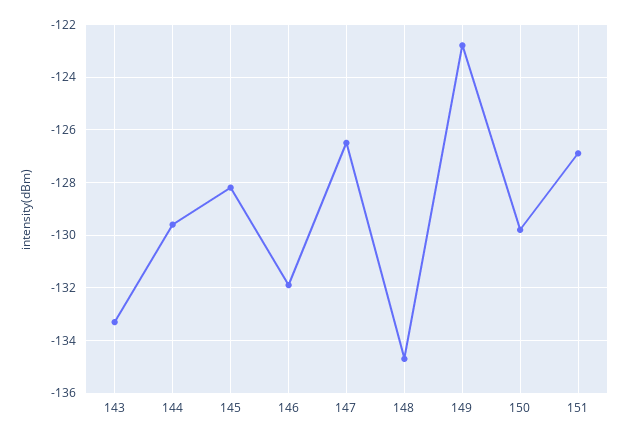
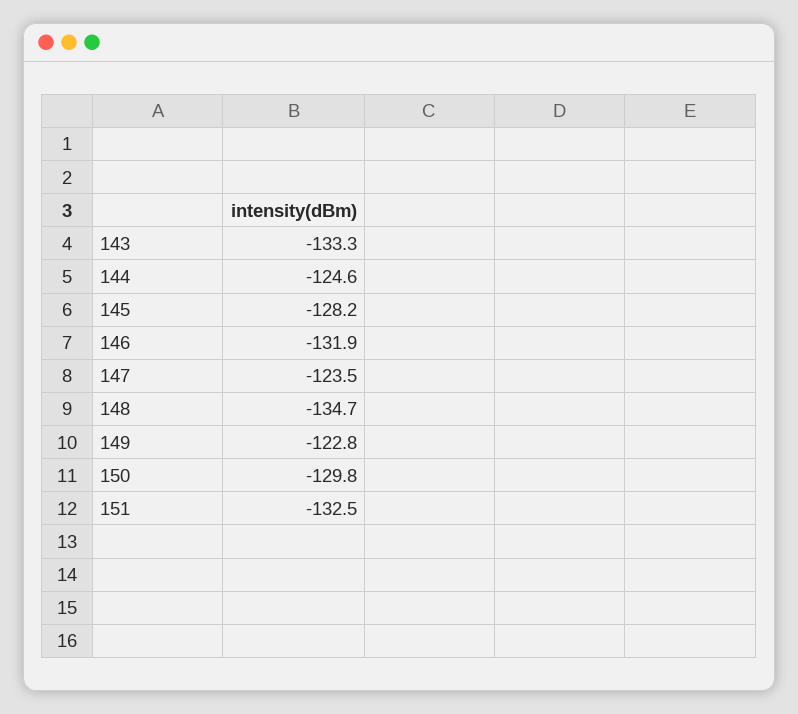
  {
    "143": -133.3,
-   "144": -129.5,
+   "144": -124.6,
    "145": -128.2,
    "146": -131.9,
-   "147": -126.5,
+   "147": -123.5,
    "148": -134.7,
    "149": -122.8,
    "150": -129.8,
-   "151": -127
+   "151": -132.5
  }

